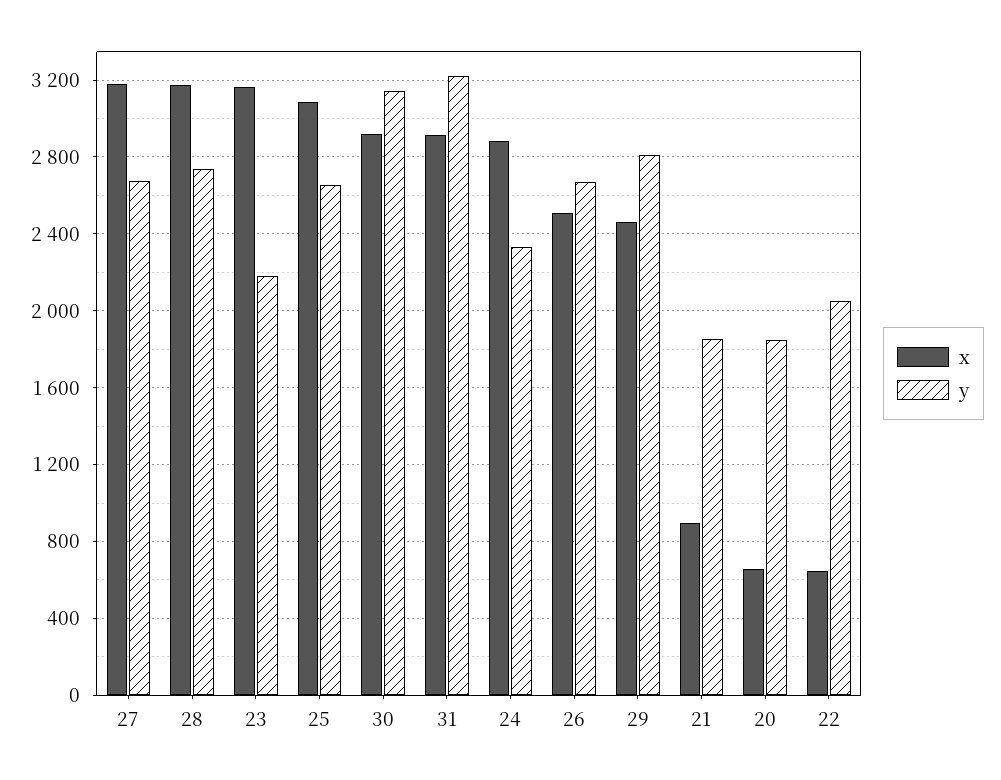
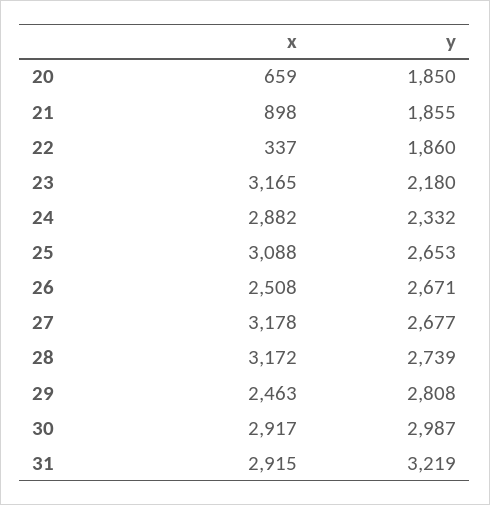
  {
    "x": {
      "27": 3178,
      "28": 3172,
      "23": 3165,
      "25": 3088,
      "30": 2917,
      "31": 2915,
      "24": 2882,
      "26": 2508,
      "29": 2463,
      "21": 898,
      "20": 659,
-     "22": 650
+     "22": 337
    },
    "y": {
      "27": 2677,
      "28": 2739,
      "23": 2180,
      "25": 2653,
-     "30": 3150,
+     "30": 2987,
      "31": 3219,
      "24": 2332,
      "26": 2671,
      "29": 2808,
      "21": 1855,
      "20": 1850,
-     "22": 2050
+     "22": 1860
    }
  }

